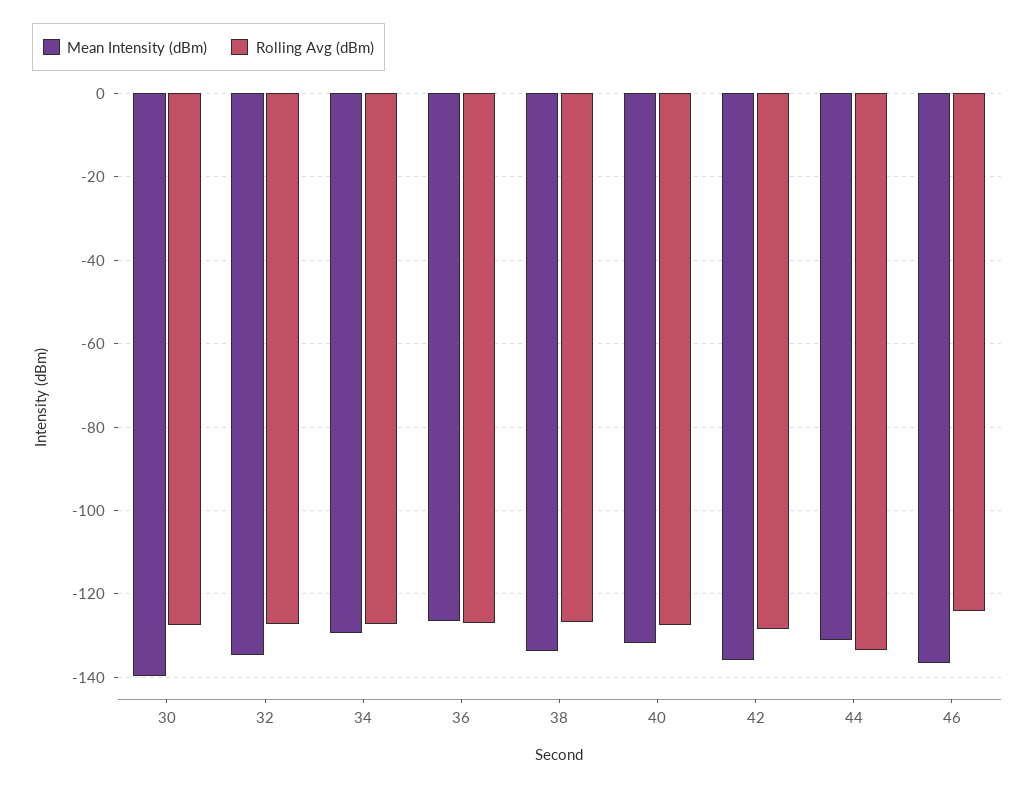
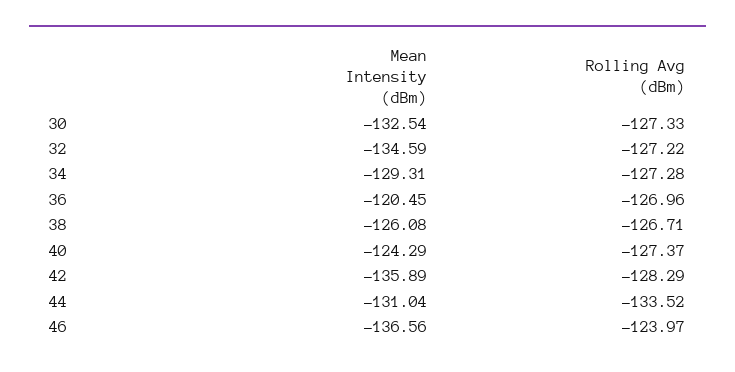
  {
    "Mean Intensity (dBm)": {
-     "30": -140,
+     "30": -132.54,
      "32": -134.59,
      "34": -129.31,
-     "36": -126,
+     "36": -120.45,
-     "38": -134,
+     "38": -126.08,
-     "40": -132,
+     "40": -124.29,
      "42": -135.89,
      "44": -131.04,
      "46": -136.56
    },
    "Rolling Avg (dBm)": {
      "30": -127.33,
      "32": -127.22,
      "34": -127.28,
      "36": -126.96,
      "38": -126.71,
      "40": -127.37,
      "42": -128.29,
      "44": -133.52,
      "46": -123.97
    }
  }

